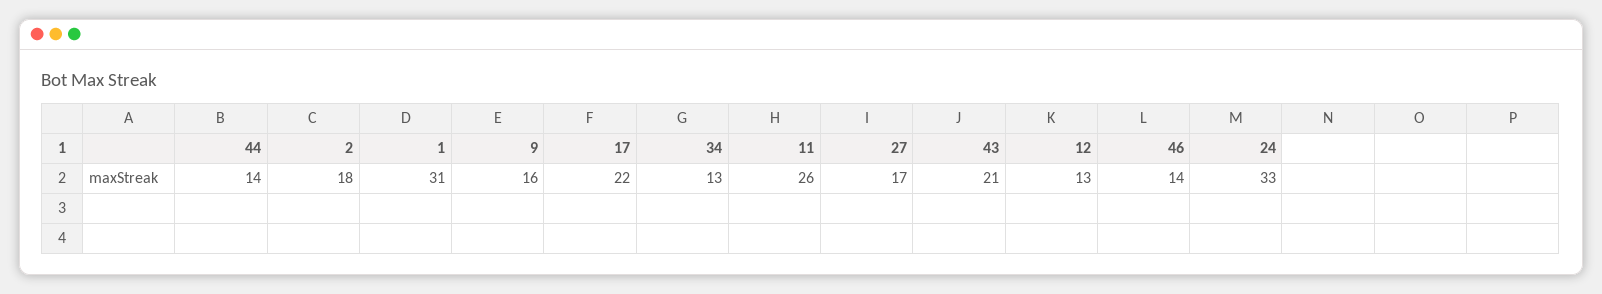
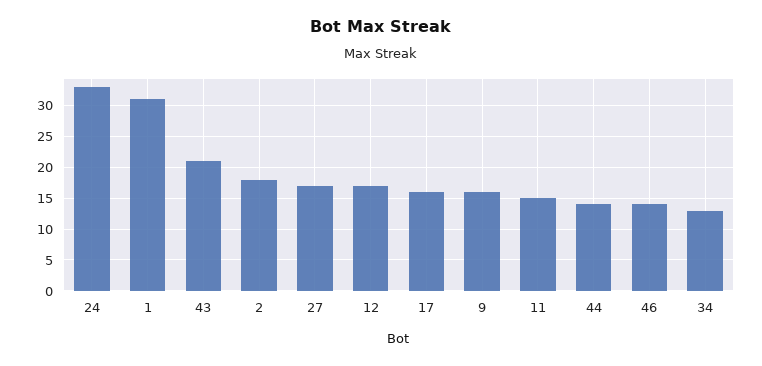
  {
    "44": 14,
    "2": 18,
    "1": 31,
    "9": 16,
-   "17": 22,
+   "17": 16,
    "34": 13,
-   "11": 26,
+   "11": 15,
    "27": 17,
    "43": 21,
-   "12": 13,
+   "12": 17,
    "46": 14,
    "24": 33
  }

